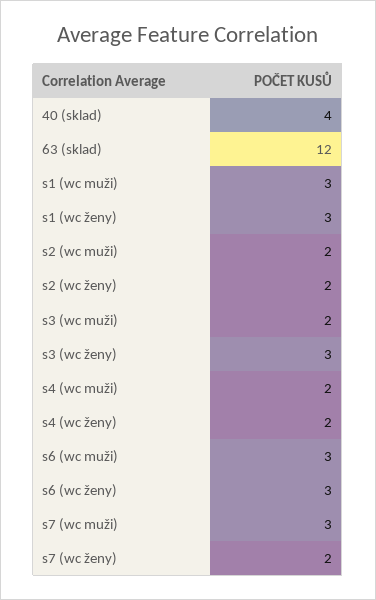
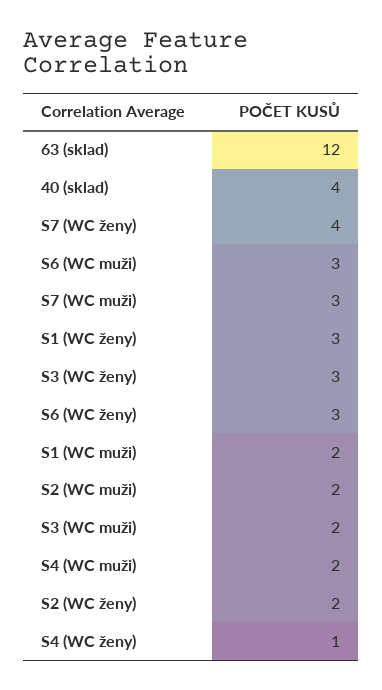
  {
    "40 (sklad)": 4,
    "63 (sklad)": 12,
-   "s1 (wc muži)": 3,
+   "s1 (wc muži)": 2,
    "s1 (wc ženy)": 3,
    "s2 (wc muži)": 2,
    "s2 (wc ženy)": 2,
    "s3 (wc muži)": 2,
    "s3 (wc ženy)": 3,
    "s4 (wc muži)": 2,
-   "s4 (wc ženy)": 2,
+   "s4 (wc ženy)": 1,
    "s6 (wc muži)": 3,
    "s6 (wc ženy)": 3,
    "s7 (wc muži)": 3,
-   "s7 (wc ženy)": 2
+   "s7 (wc ženy)": 4
  }

